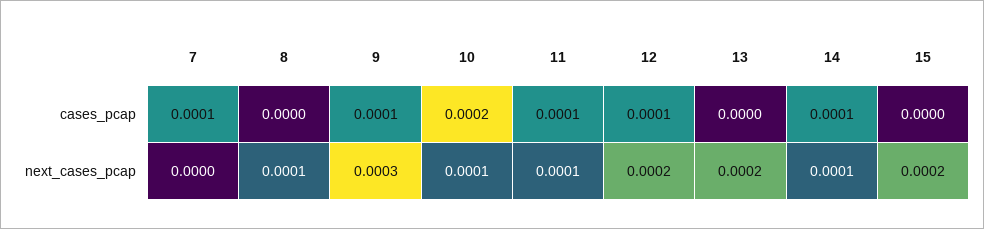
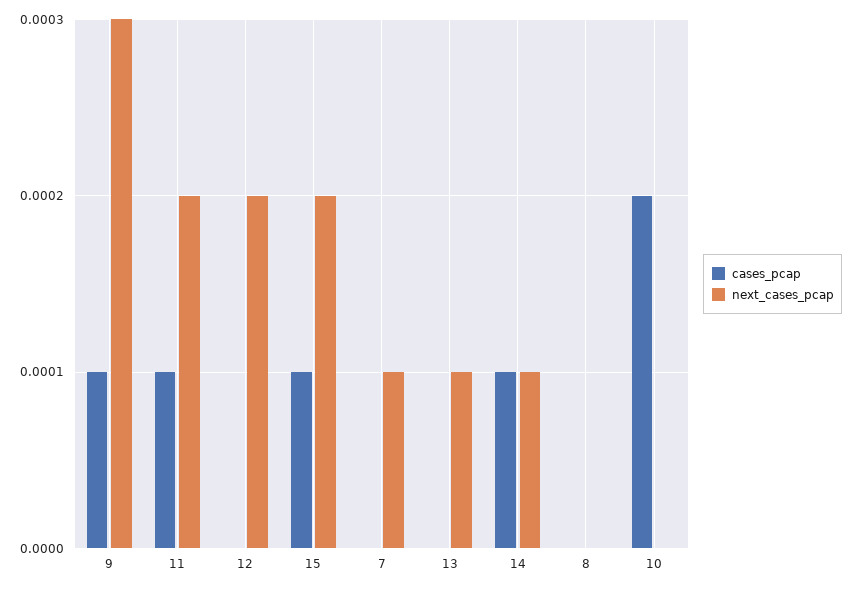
  {
    "cases_pcap": {
-     "7": 0.0001,
+     "7": 0,
      "8": 0,
      "9": 0.0001,
      "10": 0.0002,
      "11": 0.0001,
-     "12": 0.0001,
+     "12": 0,
      "13": 0,
      "14": 0.0001,
-     "15": 0
+     "15": 0.0001
    },
    "next_cases_pcap": {
-     "7": 0,
+     "7": 0.0001,
-     "8": 0.0001,
+     "8": 0,
      "9": 0.0003,
-     "10": 0.0001,
+     "10": 0,
-     "11": 0.0001,
+     "11": 0.0002,
      "12": 0.0002,
-     "13": 0.0002,
+     "13": 0.0001,
      "14": 0.0001,
      "15": 0.0002
    }
  }

